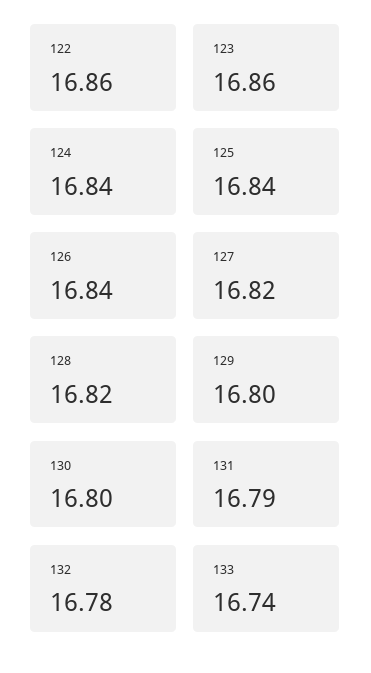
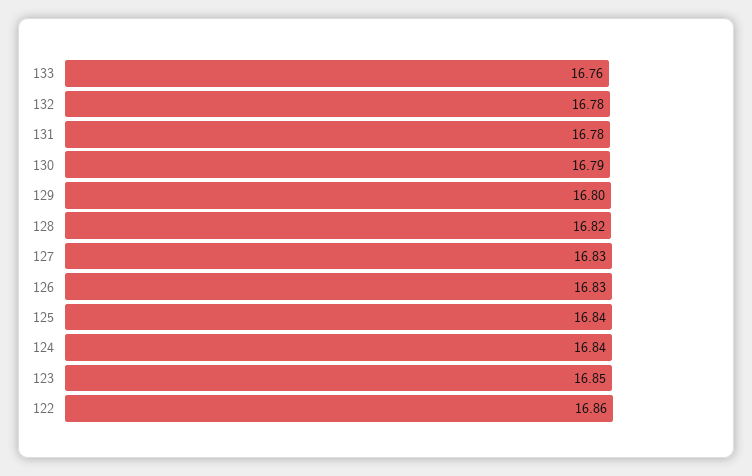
  {
    "122": 16.86,
-   "123": 16.86,
+   "123": 16.85,
    "124": 16.84,
    "125": 16.84,
-   "126": 16.84,
+   "126": 16.83,
-   "127": 16.82,
+   "127": 16.83,
    "128": 16.82,
    "129": 16.8,
-   "130": 16.8,
+   "130": 16.79,
-   "131": 16.79,
+   "131": 16.78,
    "132": 16.78,
-   "133": 16.74
+   "133": 16.76
  }

